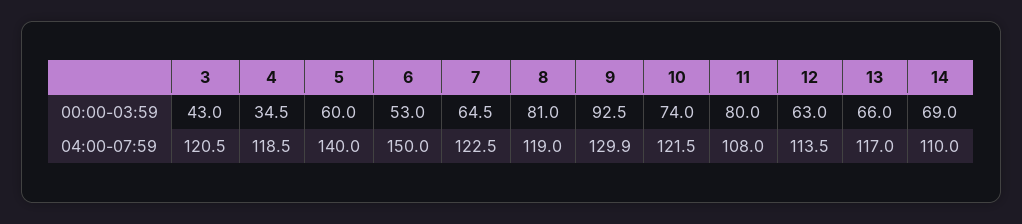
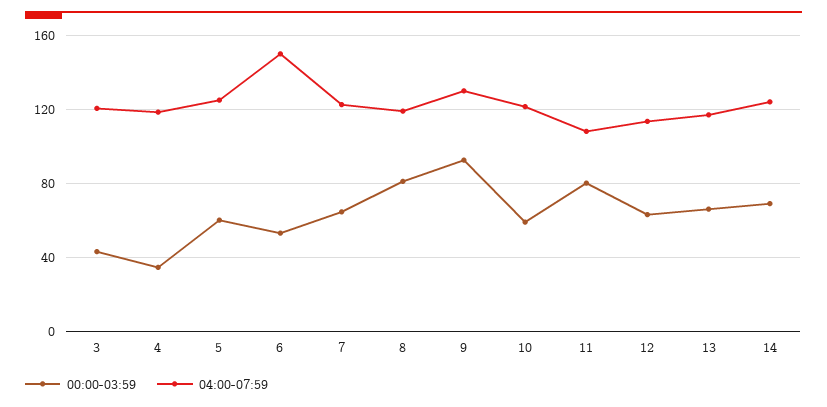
  {
    "00:00-03:59": {
      "3": 43,
      "4": 34.5,
      "5": 60,
      "6": 53,
      "7": 64.5,
      "8": 81,
      "9": 92.5,
-     "10": 74,
+     "10": 60,
      "11": 80,
      "12": 63,
      "13": 66,
      "14": 69
    },
    "04:00-07:59": {
      "3": 120.5,
      "4": 118.5,
-     "5": 140,
+     "5": 125,
      "6": 150,
      "7": 122.5,
      "8": 119,
      "9": 129.9,
      "10": 121.5,
      "11": 108,
      "12": 113.5,
      "13": 117,
-     "14": 110
+     "14": 125
    }
  }

